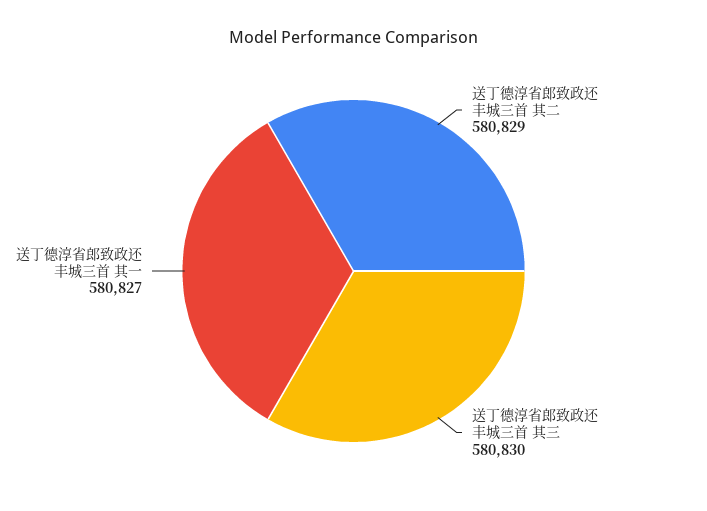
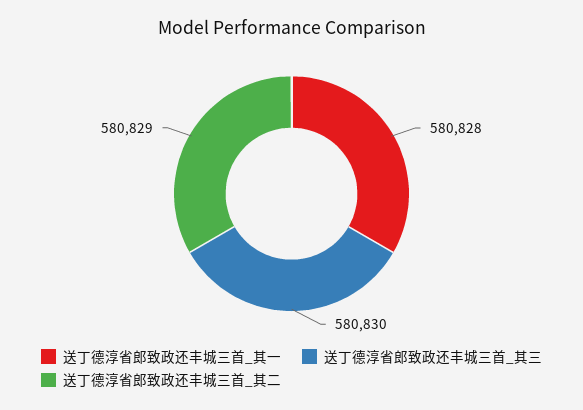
  {
    "送丁德淳省郎致政还丰城三首 其二": 580829,
    "送丁德淳省郎致政还丰城三首 其三": 580830,
-   "送丁德淳省郎致政还丰城三首 其一": 580827
+   "送丁德淳省郎致政还丰城三首 其一": 580828
  }

